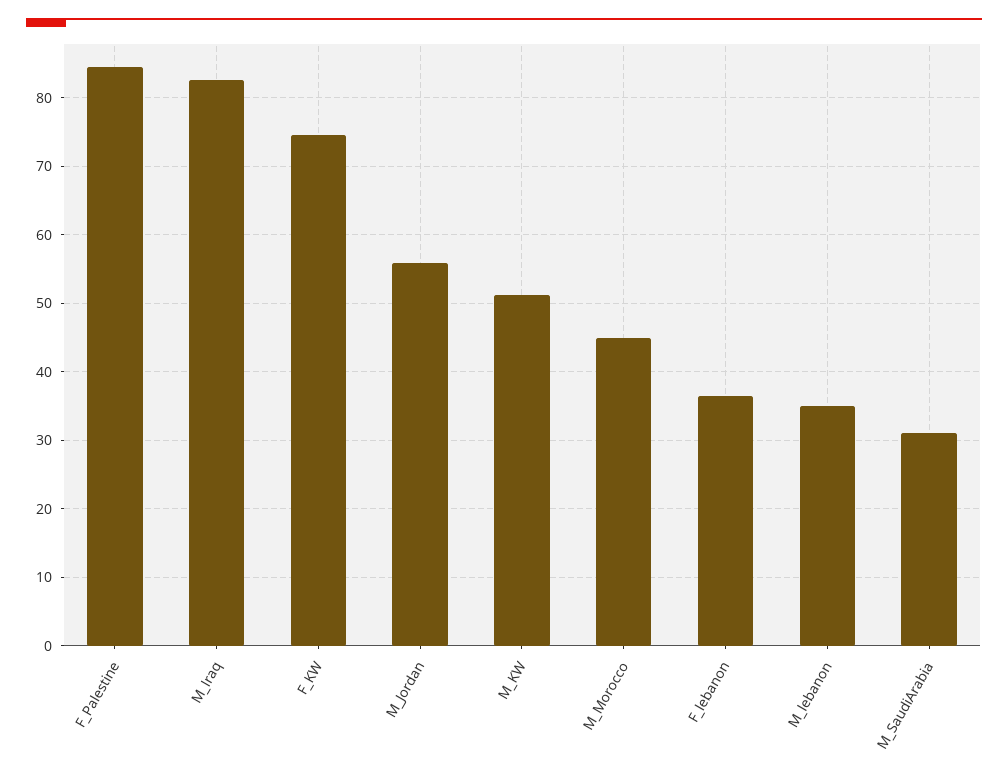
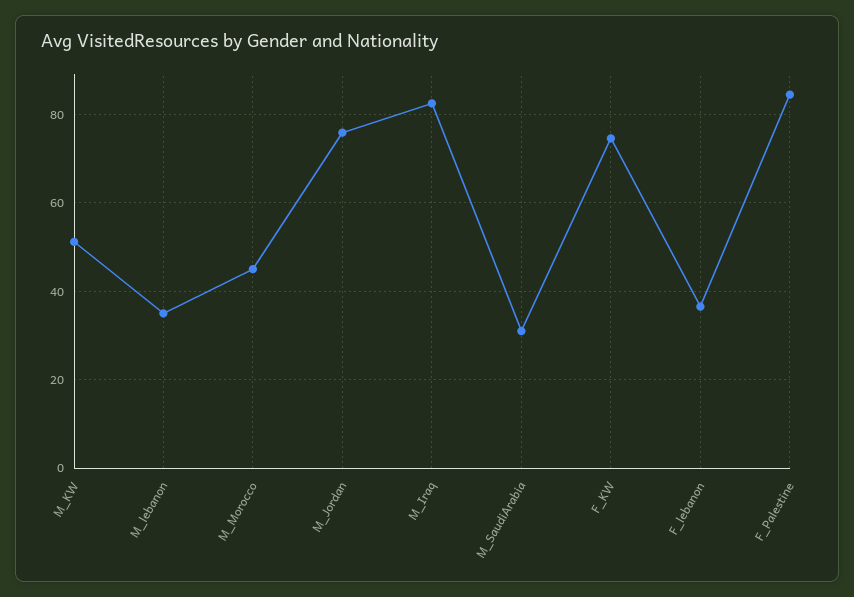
  {
    "F_Palestine": 85,
    "M_Iraq": 83,
    "F_KW": 75,
-   "M_Jordan": 56,
+   "M_Jordan": 76,
    "M_KW": 51,
    "M_Morocco": 45,
    "F_lebanon": 37,
    "M_lebanon": 35,
    "M_SaudiArabia": 31
  }

